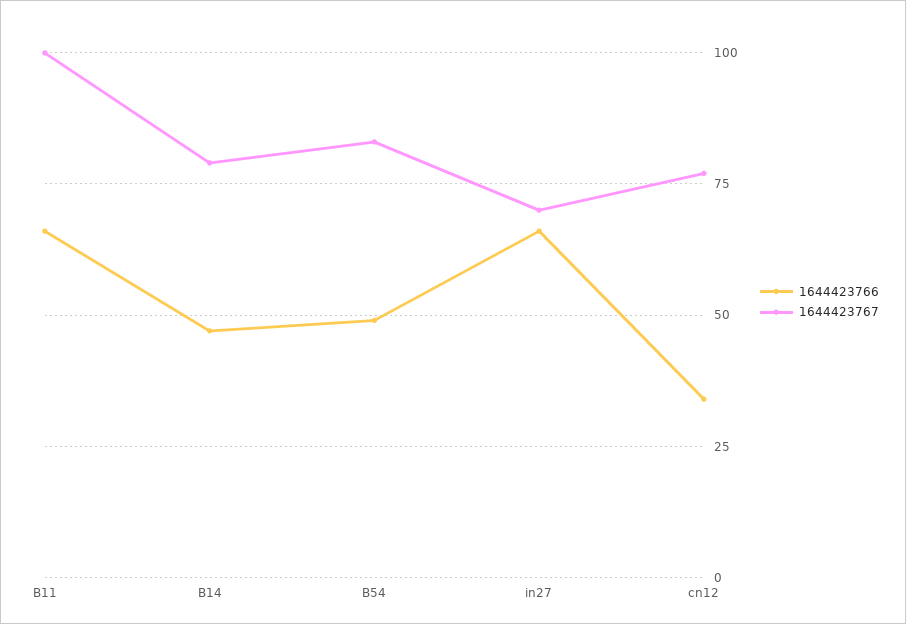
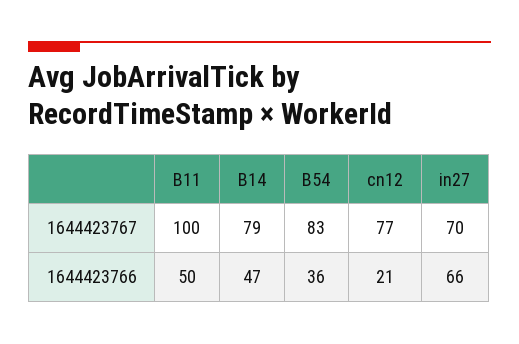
  {
    "1644423766": {
-     "B11": 65,
+     "B11": 50,
      "B14": 47,
-     "B54": 50,
+     "B54": 36,
      "in27": 66,
-     "cn12": 35
+     "cn12": 21
    },
    "1644423767": {
      "B11": 100,
      "B14": 79,
      "B54": 83,
      "in27": 70,
      "cn12": 77
    }
  }

